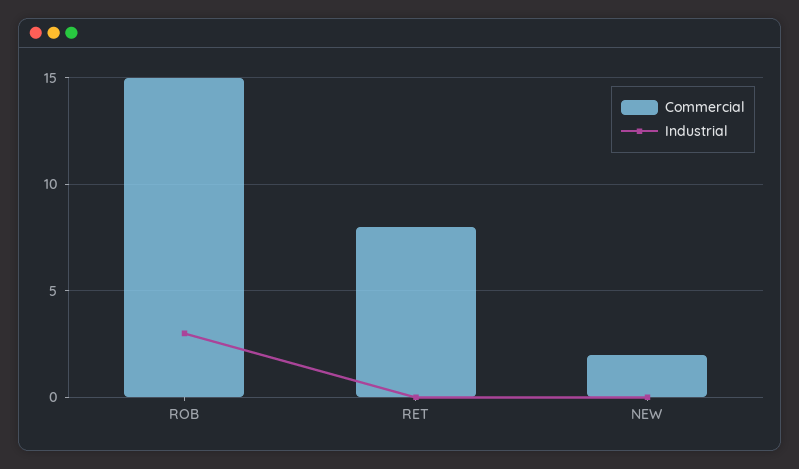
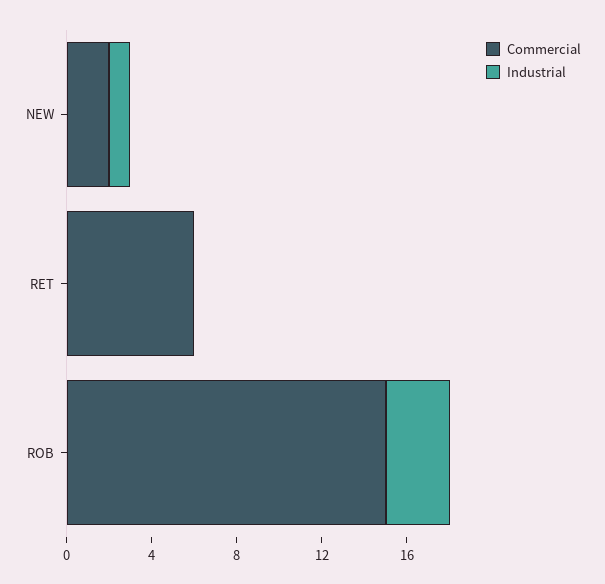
  {
    "Commercial": {
      "ROB": 15,
-     "RET": 8,
+     "RET": 6,
      "NEW": 2
    },
    "Industrial": {
      "ROB": 3,
      "RET": 0,
-     "NEW": 0
+     "NEW": 1
    }
  }

